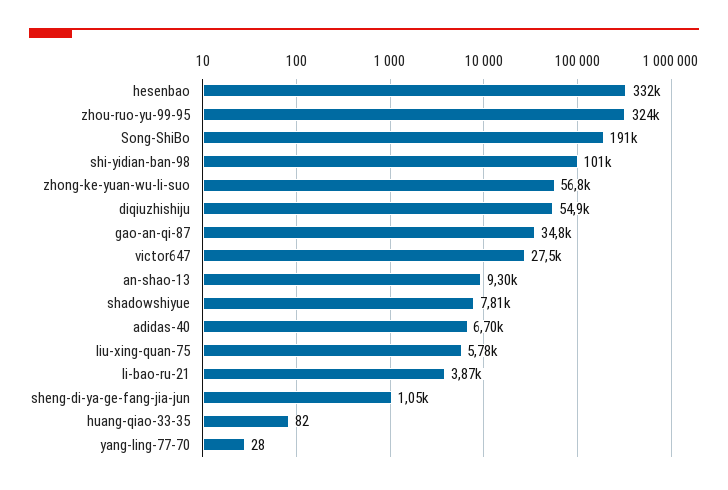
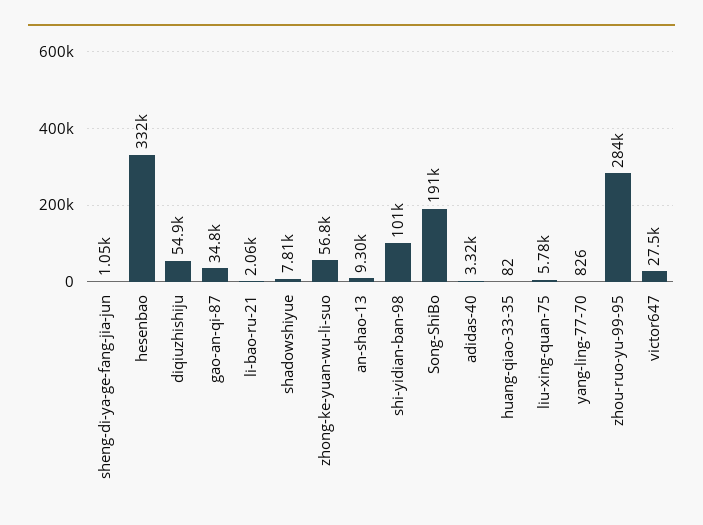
  {
    "hesenbao": 332000,
-   "zhou-ruo-yu-99-95": 324000,
+   "zhou-ruo-yu-99-95": 284000,
    "Song-ShiBo": 191000,
    "shi-yidian-ban-98": 101000,
    "zhong-ke-yuan-wu-li-suo": 56800,
    "diqiuzhishiju": 54900,
    "gao-an-qi-87": 34800,
    "victor647": 27500,
    "an-shao-13": 9300,
    "shadowshiyue": 7810,
-   "adidas-40": 6700,
+   "adidas-40": 3320,
    "liu-xing-quan-75": 5780,
-   "li-bao-ru-21": 3870,
+   "li-bao-ru-21": 2060,
    "sheng-di-ya-ge-fang-jia-jun": 1050,
    "huang-qiao-33-35": 82,
-   "yang-ling-77-70": 28
+   "yang-ling-77-70": 826
  }

